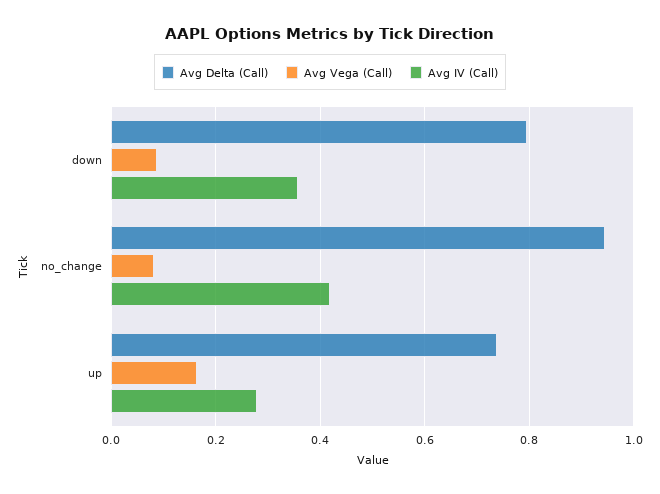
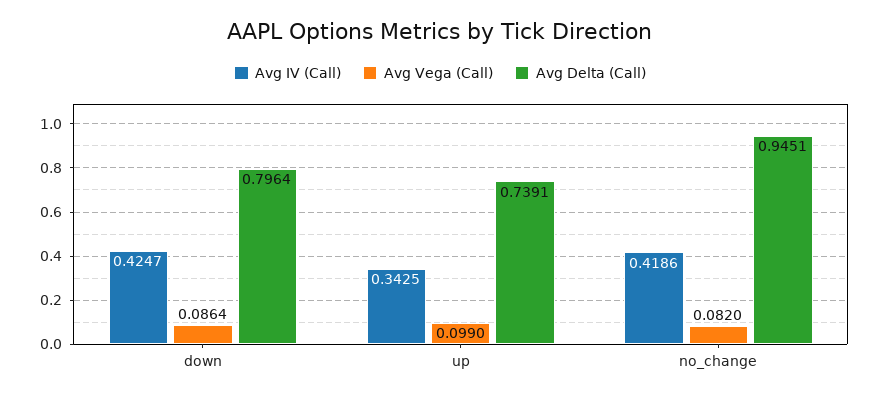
  {
    "Avg Delta (Call)": {
      "down": 0.7964,
      "no_change": 0.9451,
      "up": 0.7391
    },
    "Avg Vega (Call)": {
      "down": 0.0864,
      "no_change": 0.082,
-     "up": 0.16
+     "up": 0.099
    },
    "Avg IV (Call)": {
-     "down": 0.36,
+     "down": 0.4247,
      "no_change": 0.4186,
-     "up": 0.28
+     "up": 0.3425
    }
  }

